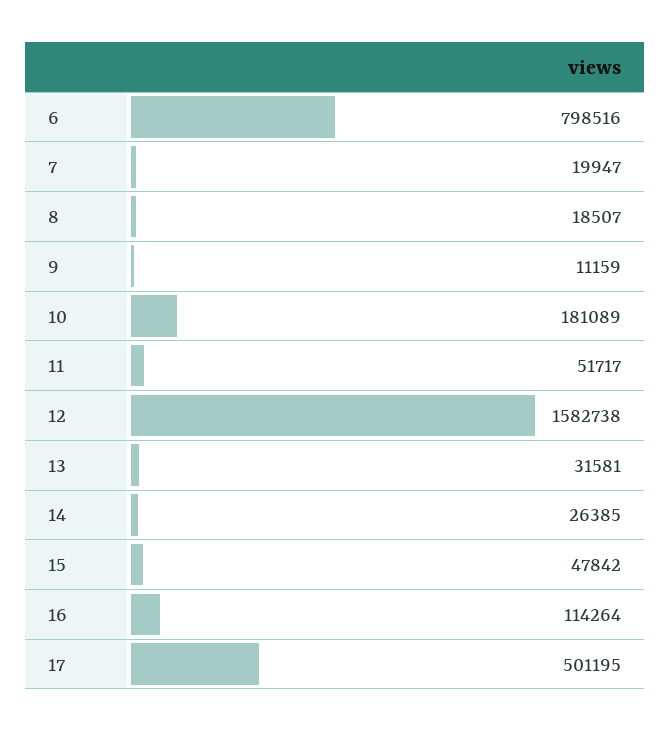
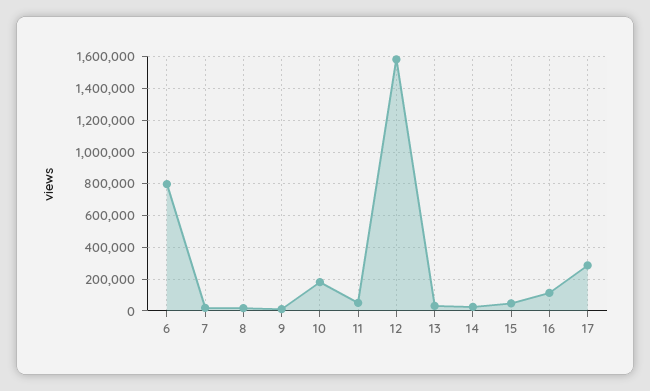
  {
    "6": 798516,
    "7": 19947,
    "8": 18507,
    "9": 11159,
    "10": 181089,
    "11": 51717,
    "12": 1582738,
    "13": 31581,
    "14": 26385,
    "15": 47842,
    "16": 114264,
-   "17": 501195
+   "17": 300000
  }

